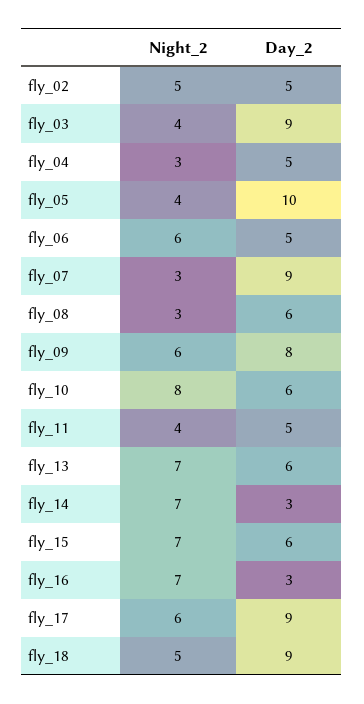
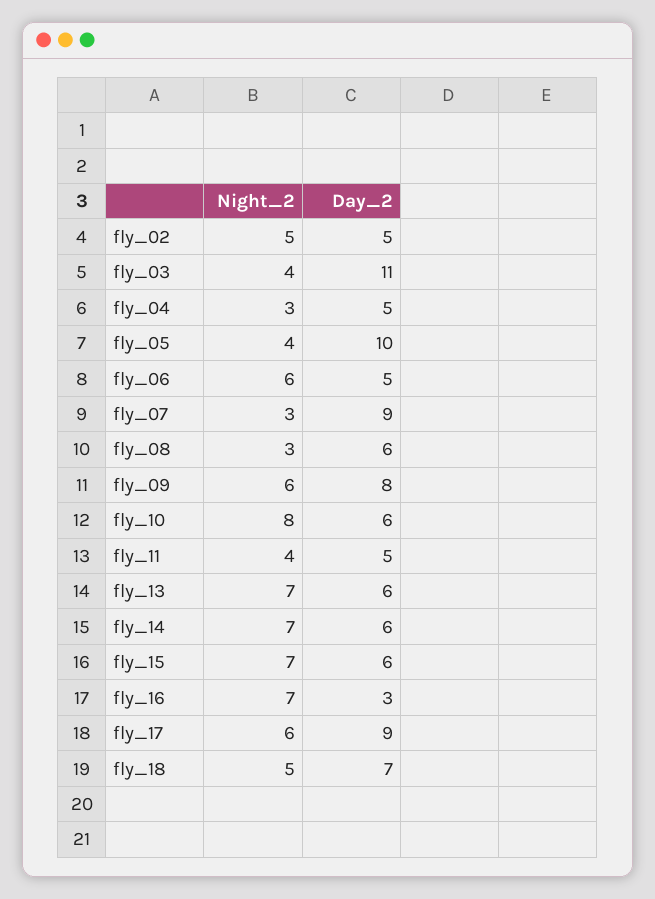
  {
    "Night_2": {
      "fly_02": 5,
      "fly_03": 4,
      "fly_04": 3,
      "fly_05": 4,
      "fly_06": 6,
      "fly_07": 3,
      "fly_08": 3,
      "fly_09": 6,
      "fly_10": 8,
      "fly_11": 4,
      "fly_13": 7,
      "fly_14": 7,
      "fly_15": 7,
      "fly_16": 7,
      "fly_17": 6,
      "fly_18": 5
    },
    "Day_2": {
      "fly_02": 5,
-     "fly_03": 9,
+     "fly_03": 11,
      "fly_04": 5,
      "fly_05": 10,
      "fly_06": 5,
      "fly_07": 9,
      "fly_08": 6,
      "fly_09": 8,
      "fly_10": 6,
      "fly_11": 5,
      "fly_13": 6,
-     "fly_14": 3,
+     "fly_14": 6,
      "fly_15": 6,
      "fly_16": 3,
      "fly_17": 9,
-     "fly_18": 9
+     "fly_18": 7
    }
  }

